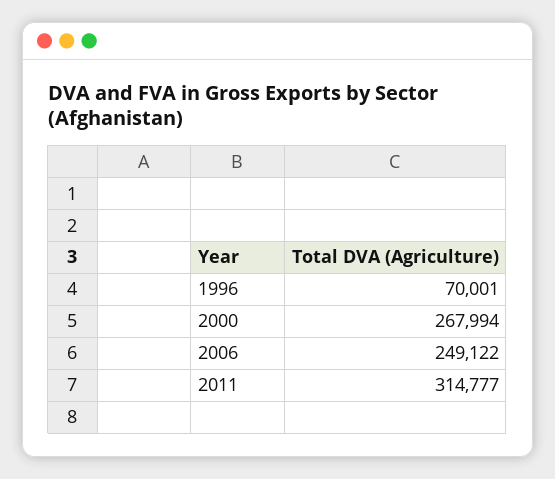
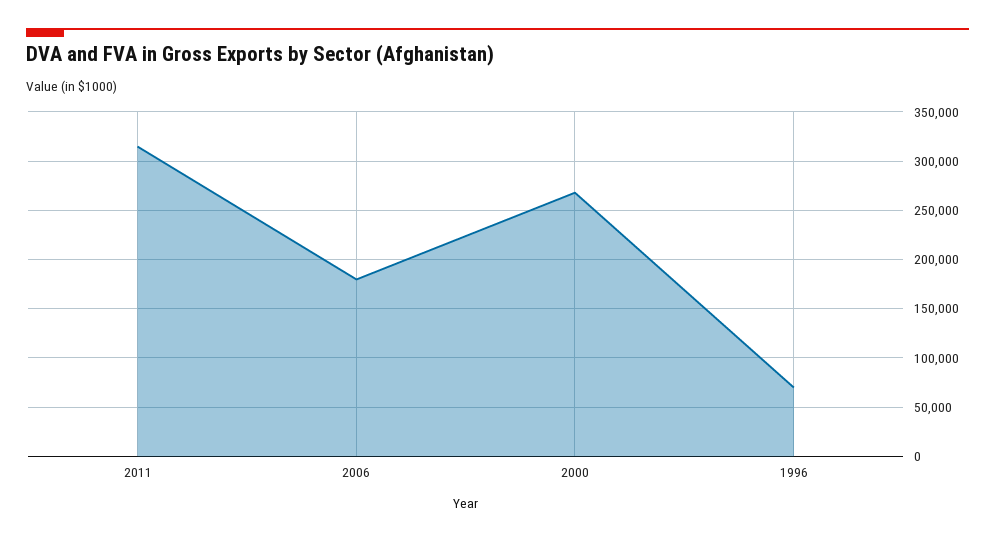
  {
    "1996": 70001,
    "2000": 267994,
-   "2006": 249122,
+   "2006": 180000,
    "2011": 314777
  }

